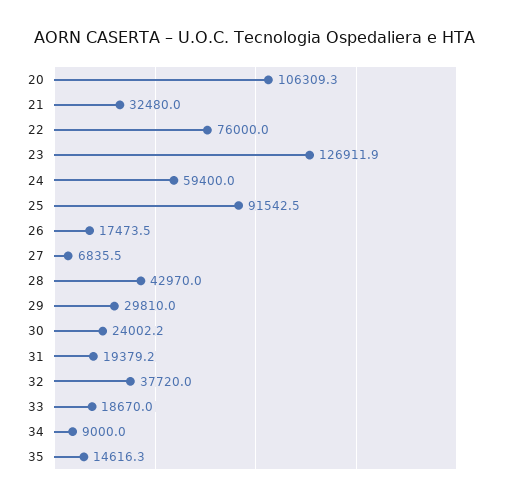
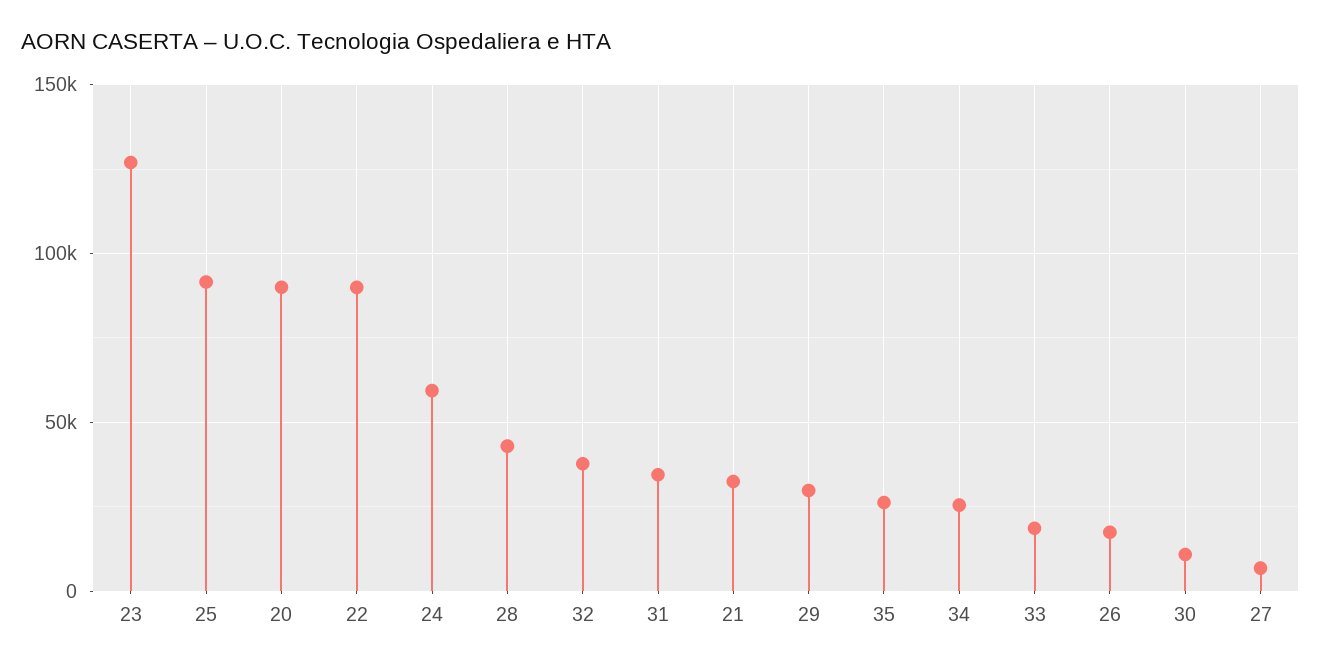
  {
-   "20": 106309.3,
+   "20": 90000,
    "21": 32480,
-   "22": 76000,
+   "22": 90000,
    "23": 126911.9,
    "24": 59400,
    "25": 91542.5,
    "26": 17473.5,
    "27": 6835.5,
    "28": 42970,
    "29": 29810,
-   "30": 24002.2,
+   "30": 10000,
-   "31": 19379.2,
+   "31": 35000,
    "32": 37720,
    "33": 18670,
-   "34": 9000,
+   "34": 25000,
-   "35": 14616.3
+   "35": 25000
  }

